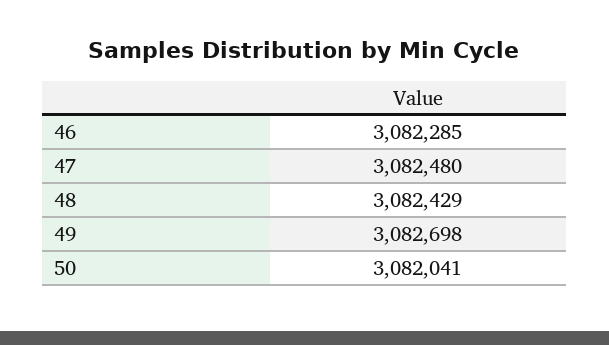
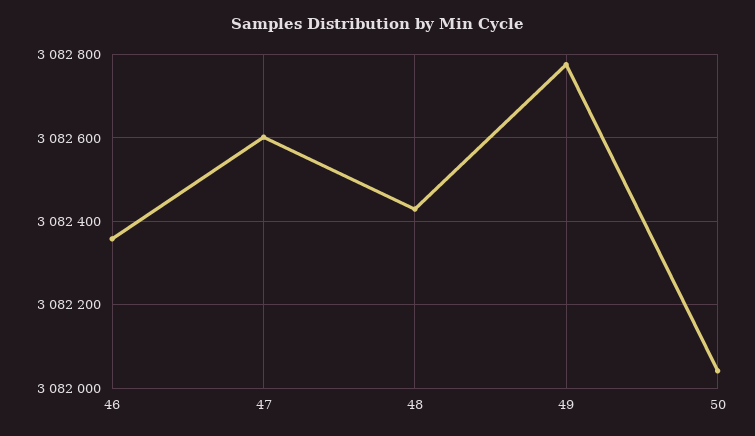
  {
-   "46": 3082285,
+   "46": 3082360,
-   "47": 3082480,
+   "47": 3082600,
    "48": 3082429,
-   "49": 3082698,
+   "49": 3082780,
    "50": 3082041
  }

